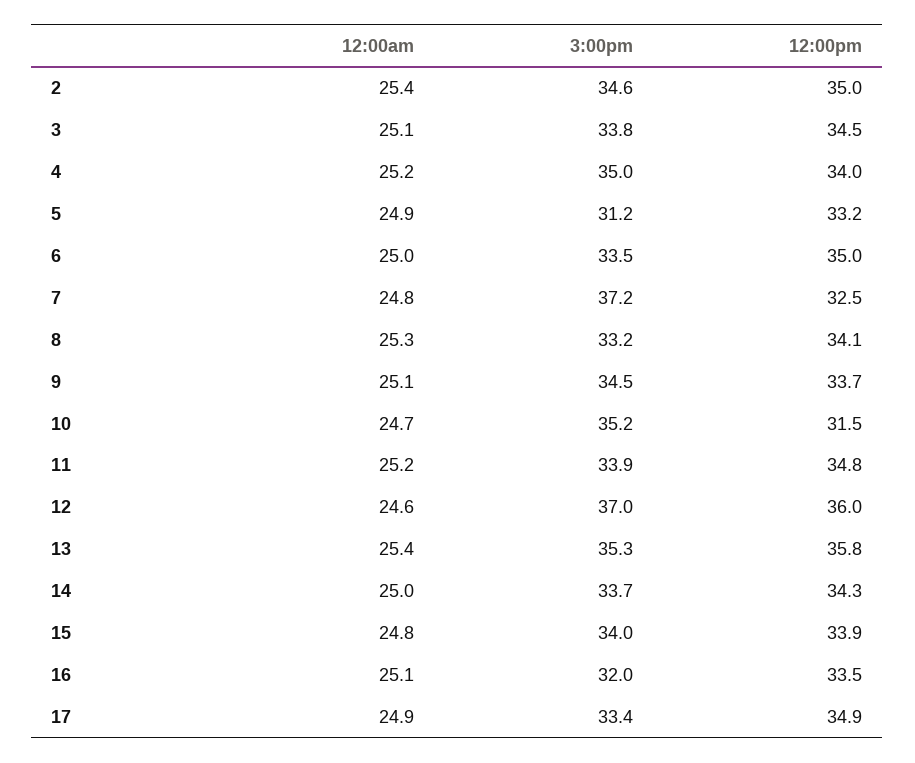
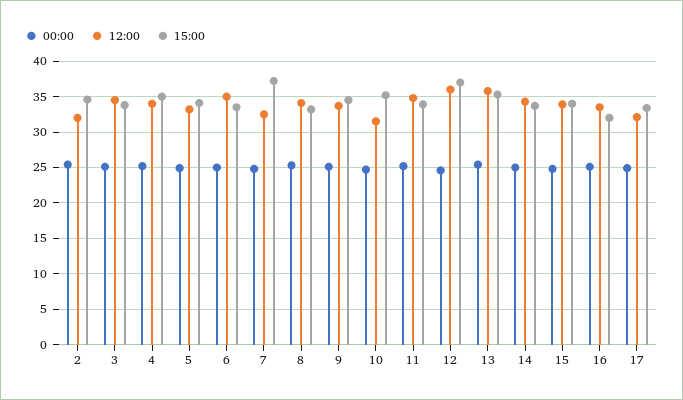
  {
    "12:00am": {
      "2": 25.4,
      "3": 25.1,
      "4": 25.2,
      "5": 24.9,
      "6": 25,
      "7": 24.8,
      "8": 25.3,
      "9": 25.1,
      "10": 24.7,
      "11": 25.2,
      "12": 24.6,
      "13": 25.4,
      "14": 25,
      "15": 24.8,
      "16": 25.1,
      "17": 24.9
    },
    "3:00pm": {
      "2": 34.6,
      "3": 33.8,
      "4": 35,
-     "5": 31.2,
+     "5": 34,
      "6": 33.5,
      "7": 37.2,
      "8": 33.2,
      "9": 34.5,
      "10": 35.2,
      "11": 33.9,
      "12": 37,
      "13": 35.3,
      "14": 33.7,
      "15": 34,
      "16": 32,
      "17": 33.4
    },
    "12:00pm": {
-     "2": 35,
+     "2": 32,
      "3": 34.5,
      "4": 34,
      "5": 33.2,
      "6": 35,
      "7": 32.5,
      "8": 34.1,
      "9": 33.7,
      "10": 31.5,
      "11": 34.8,
      "12": 36,
      "13": 35.8,
      "14": 34.3,
      "15": 33.9,
      "16": 33.5,
-     "17": 34.9
+     "17": 32
    }
  }

